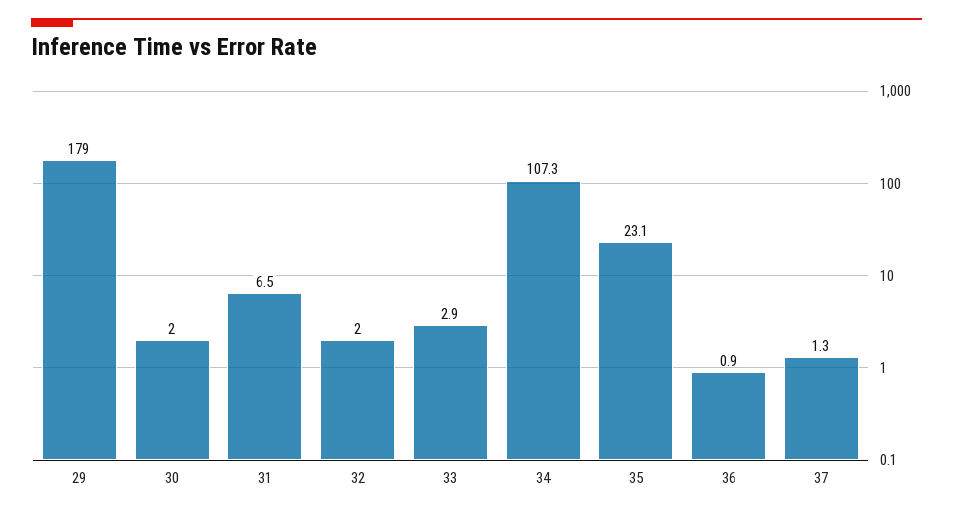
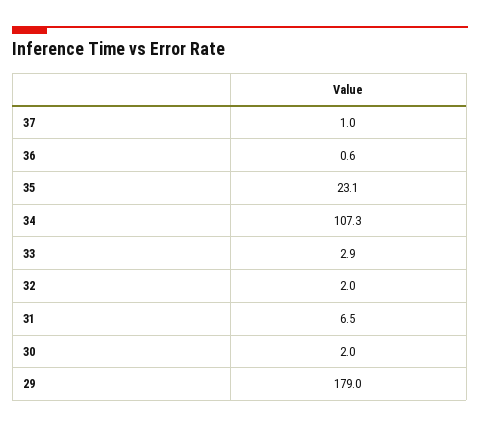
  {
    "29": 179,
    "30": 2,
    "31": 6.5,
    "32": 2,
    "33": 2.9,
    "34": 107.3,
    "35": 23.1,
-   "36": 0.9,
+   "36": 0.6,
-   "37": 1.3
+   "37": 1
  }

